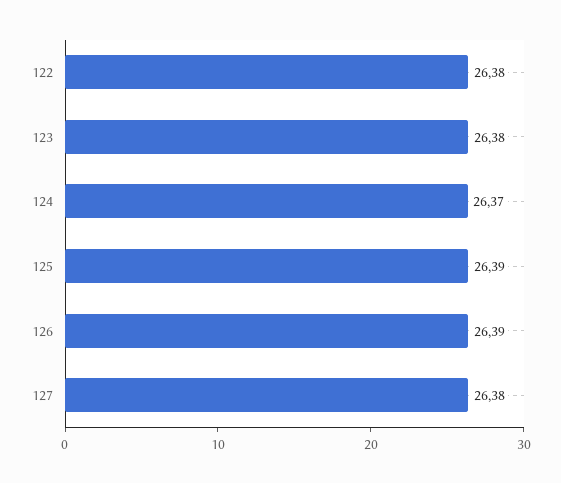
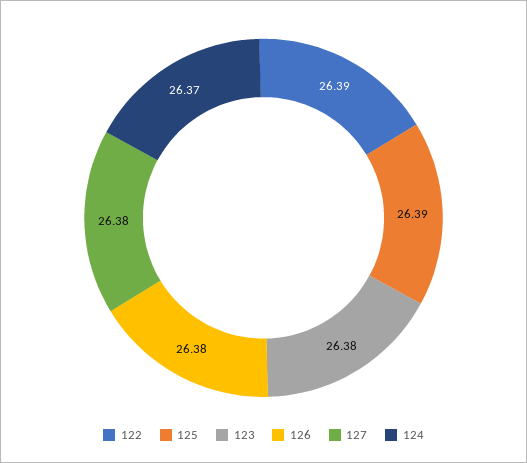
  {
-   "122": 26.38,
+   "122": 26.39,
    "123": 26.38,
    "124": 26.37,
    "125": 26.39,
-   "126": 26.39,
+   "126": 26.38,
    "127": 26.38
  }

